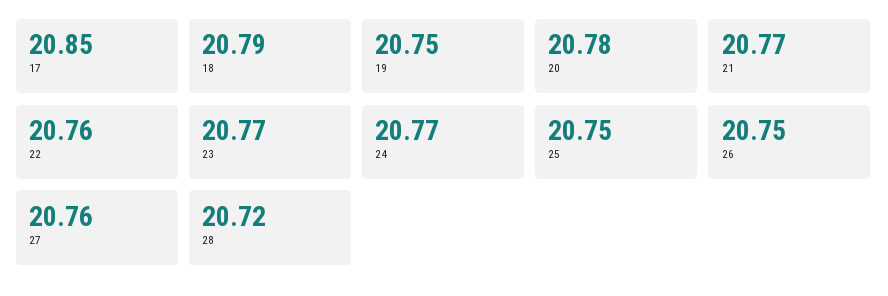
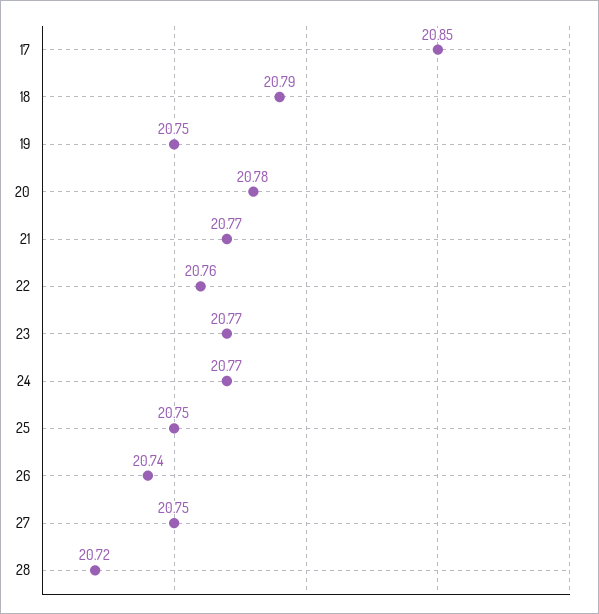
  {
    "17": 20.85,
    "18": 20.79,
    "19": 20.75,
    "20": 20.78,
    "21": 20.77,
    "22": 20.76,
    "23": 20.77,
    "24": 20.77,
    "25": 20.75,
-   "26": 20.75,
+   "26": 20.74,
-   "27": 20.76,
+   "27": 20.75,
    "28": 20.72
  }

